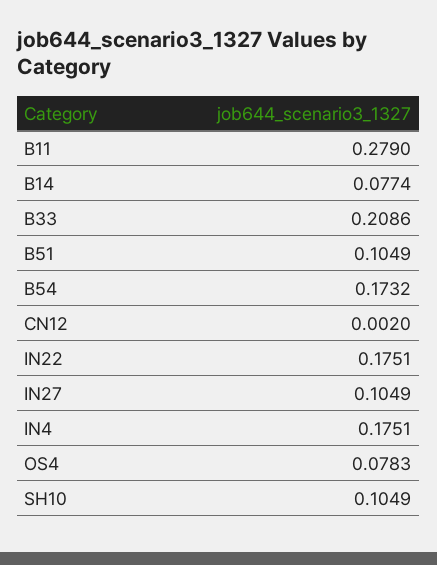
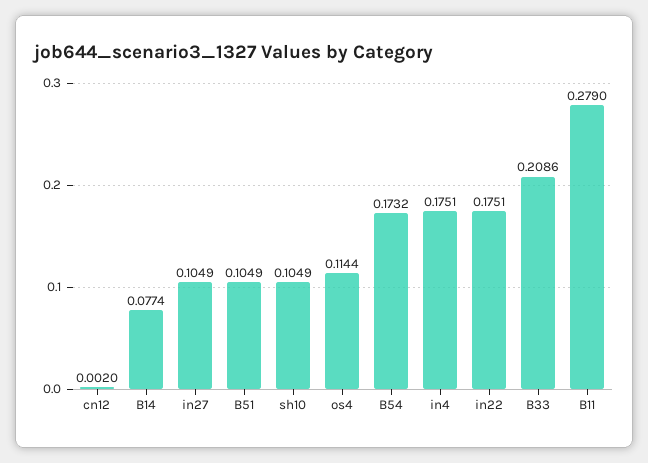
  {
    "B11": 0.279,
    "B14": 0.0774,
    "B33": 0.2086,
    "B51": 0.1049,
    "B54": 0.1732,
    "CN12": 0.002,
    "IN22": 0.1751,
    "IN27": 0.1049,
    "IN4": 0.1751,
-   "OS4": 0.0783,
+   "OS4": 0.1144,
    "SH10": 0.1049
  }

